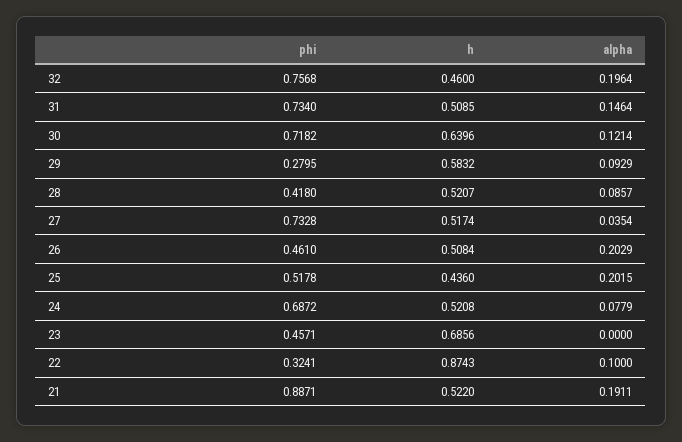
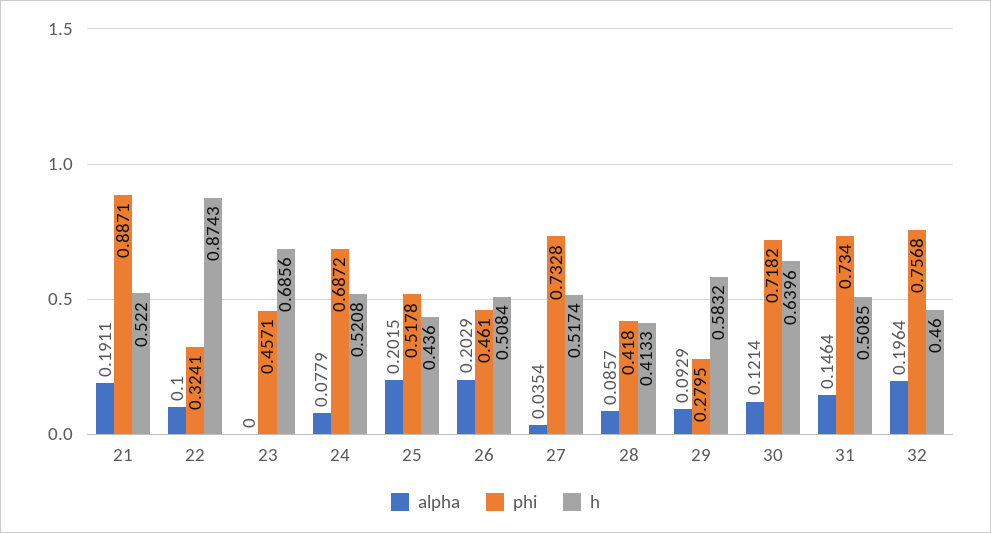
  {
    "phi": {
      "32": 0.7568,
      "31": 0.734,
      "30": 0.7182,
      "29": 0.2795,
      "28": 0.418,
      "27": 0.7328,
      "26": 0.461,
      "25": 0.5178,
      "24": 0.6872,
      "23": 0.4571,
      "22": 0.3241,
      "21": 0.8871
    },
    "h": {
      "32": 0.46,
      "31": 0.5085,
      "30": 0.6396,
      "29": 0.5832,
-     "28": 0.5207,
+     "28": 0.4133,
      "27": 0.5174,
      "26": 0.5084,
      "25": 0.436,
      "24": 0.5208,
      "23": 0.6856,
      "22": 0.8743,
      "21": 0.522
    },
    "alpha": {
      "32": 0.1964,
      "31": 0.1464,
      "30": 0.1214,
      "29": 0.0929,
      "28": 0.0857,
      "27": 0.0354,
      "26": 0.2029,
      "25": 0.2015,
      "24": 0.0779,
      "23": 0,
      "22": 0.1,
      "21": 0.1911
    }
  }

